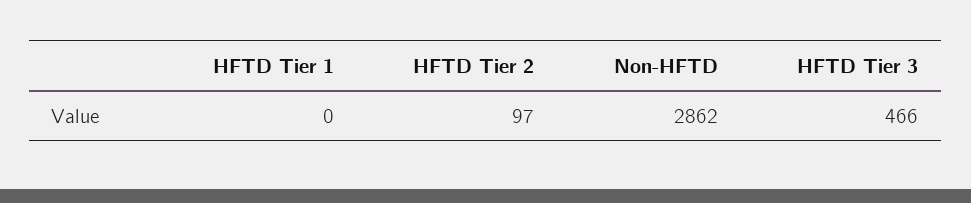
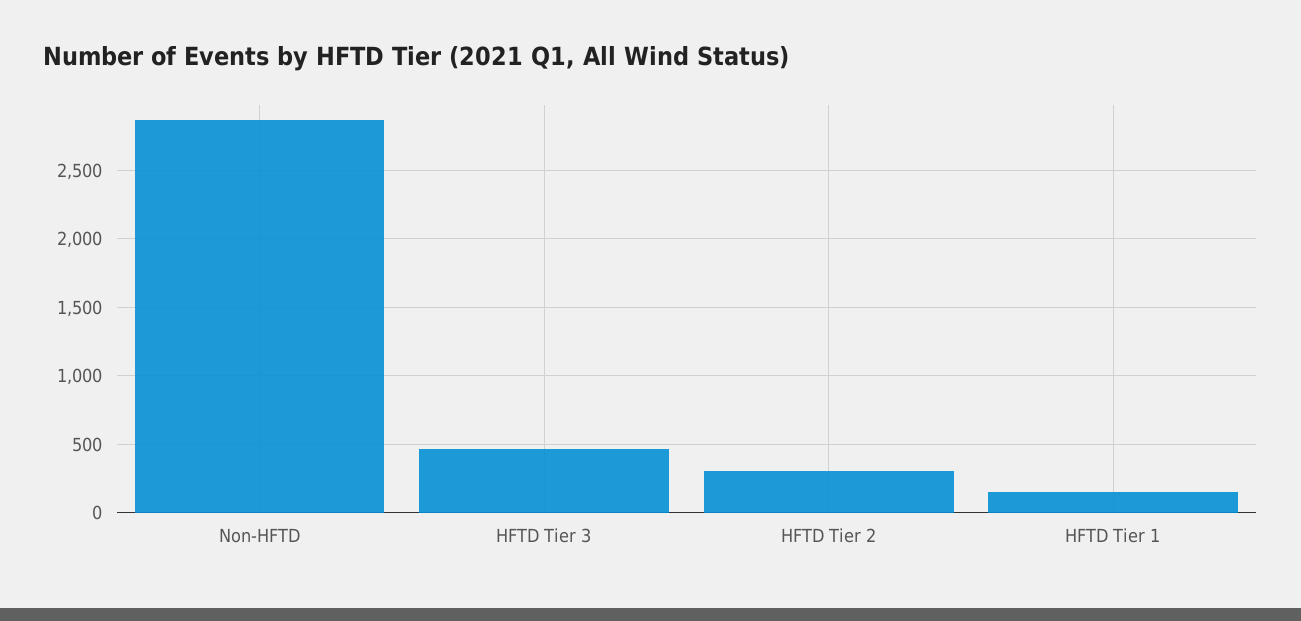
  {
-   "HFTD Tier 1": 0,
+   "HFTD Tier 1": 150,
-   "HFTD Tier 2": 97,
+   "HFTD Tier 2": 300,
    "Non-HFTD": 2862,
    "HFTD Tier 3": 466
  }

